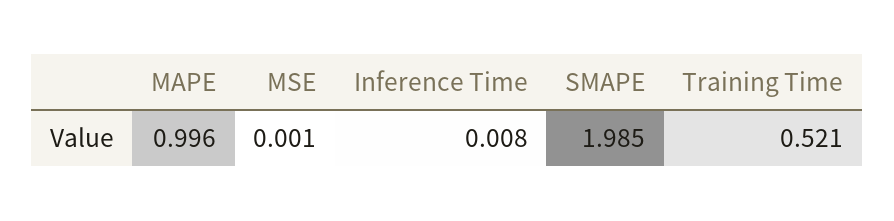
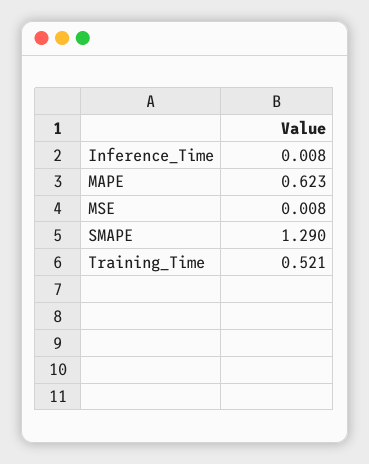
  {
-   "MAPE": 0.996,
+   "MAPE": 0.623,
-   "MSE": 0.001,
+   "MSE": 0.008,
    "Inference Time": 0.008,
-   "SMAPE": 1.985,
+   "SMAPE": 1.29,
    "Training Time": 0.521
  }

